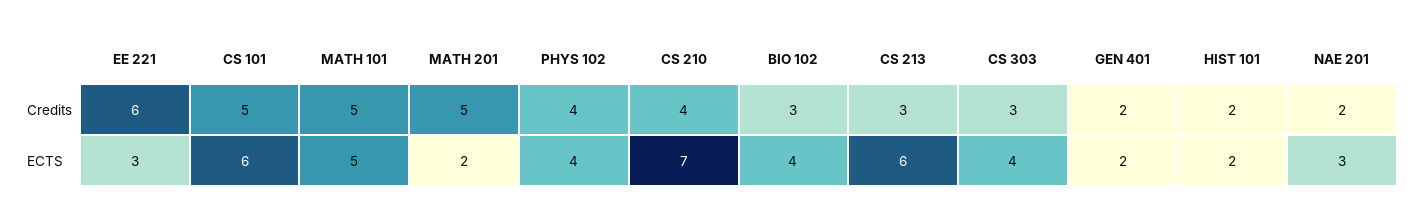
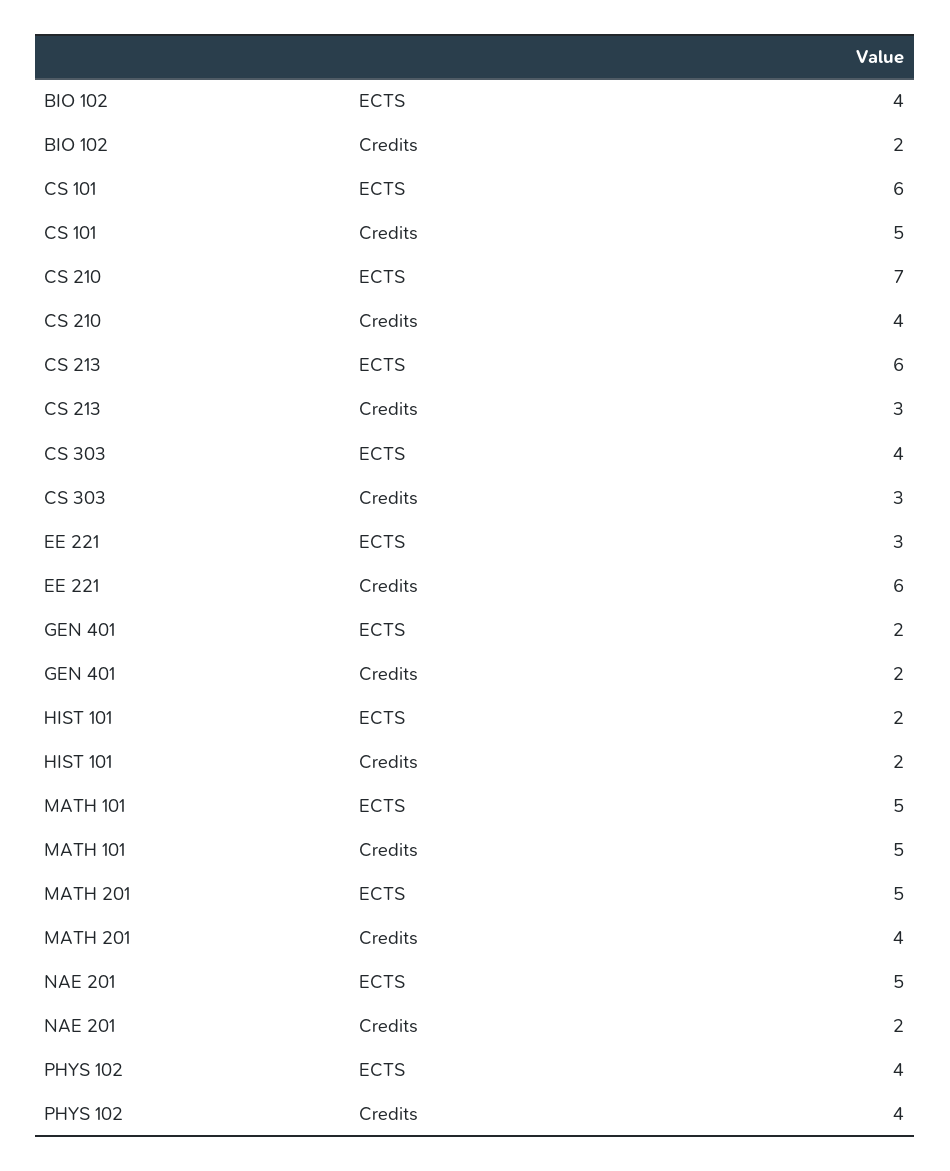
  {
    "EE 221": {
      "Credits": 6,
      "ECTS": 3
    },
    "CS 101": {
      "Credits": 5,
      "ECTS": 6
    },
    "MATH 101": {
      "Credits": 5,
      "ECTS": 5
    },
    "MATH 201": {
-     "Credits": 5,
+     "Credits": 4,
-     "ECTS": 2
+     "ECTS": 5
    },
    "PHYS 102": {
      "Credits": 4,
      "ECTS": 4
    },
    "CS 210": {
      "Credits": 4,
      "ECTS": 7
    },
    "BIO 102": {
-     "Credits": 3,
+     "Credits": 2,
      "ECTS": 4
    },
    "CS 213": {
      "Credits": 3,
      "ECTS": 6
    },
    "CS 303": {
      "Credits": 3,
      "ECTS": 4
    },
    "GEN 401": {
      "Credits": 2,
      "ECTS": 2
    },
    "HIST 101": {
      "Credits": 2,
      "ECTS": 2
    },
    "NAE 201": {
      "Credits": 2,
-     "ECTS": 3
+     "ECTS": 5
    }
  }

